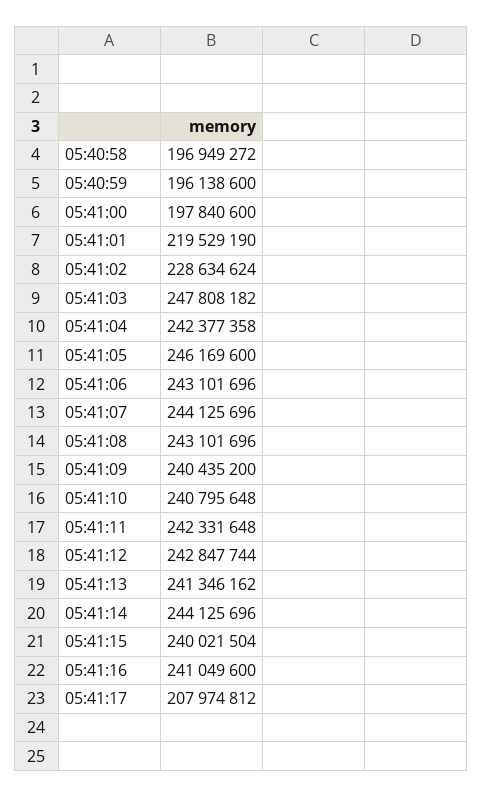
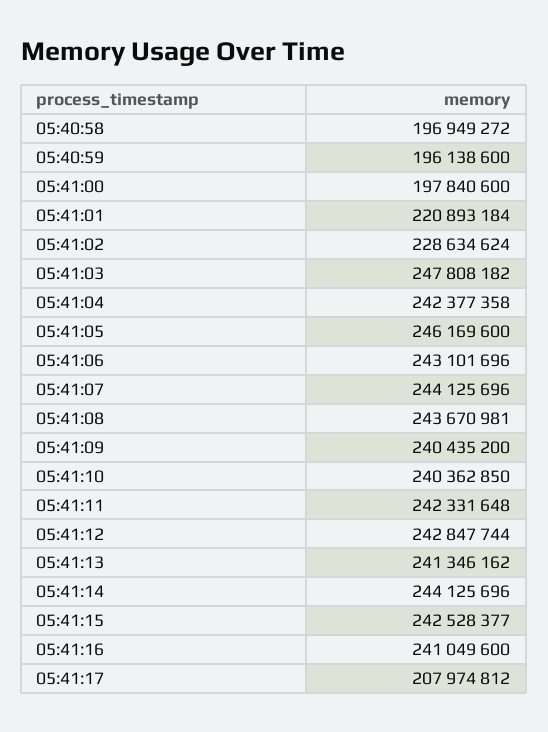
  {
    "05:40:58": 196949272,
    "05:40:59": 196138600,
    "05:41:00": 197840600,
-   "05:41:01": 219529190,
+   "05:41:01": 220893184,
    "05:41:02": 228634624,
    "05:41:03": 247808182,
    "05:41:04": 242377358,
    "05:41:05": 246169600,
    "05:41:06": 243101696,
    "05:41:07": 244125696,
-   "05:41:08": 243101696,
+   "05:41:08": 243670981,
    "05:41:09": 240435200,
-   "05:41:10": 240795648,
+   "05:41:10": 240362850,
    "05:41:11": 242331648,
    "05:41:12": 242847744,
    "05:41:13": 241346162,
    "05:41:14": 244125696,
-   "05:41:15": 240021504,
+   "05:41:15": 242528377,
    "05:41:16": 241049600,
    "05:41:17": 207974812
  }

